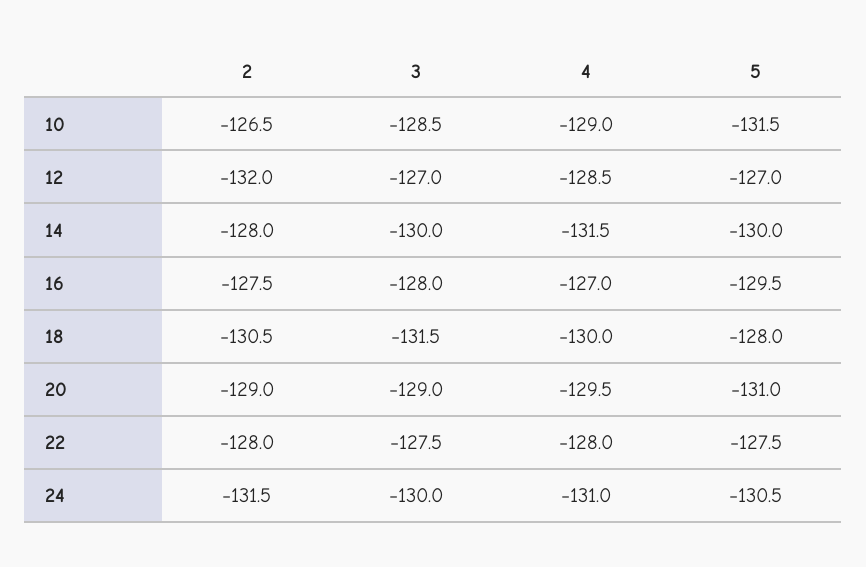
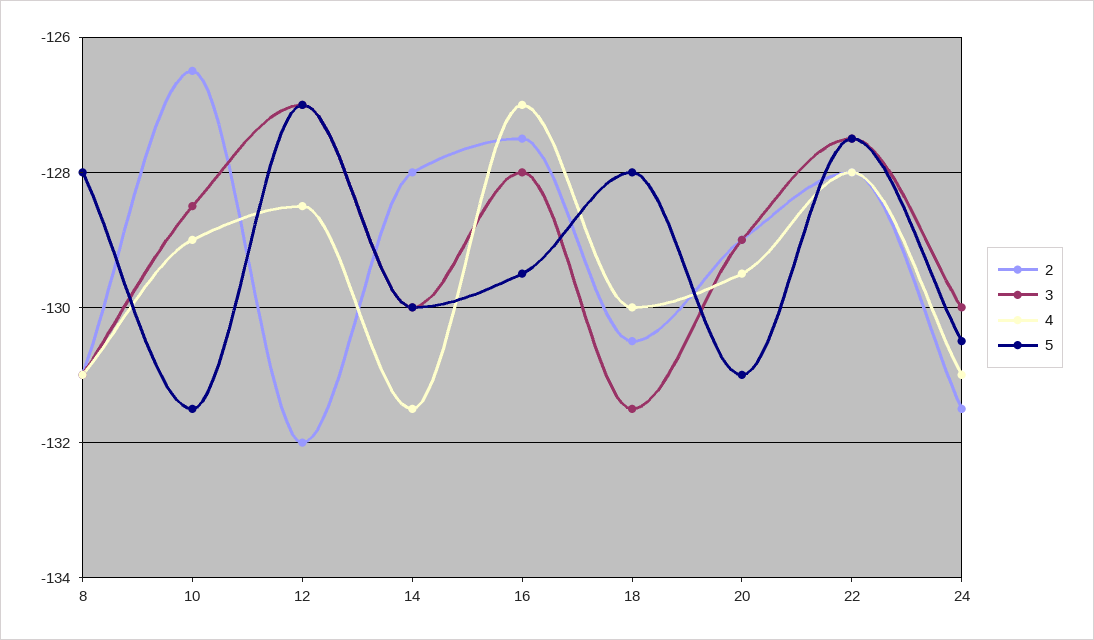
  {
    "2": {
      "10": -126.5,
      "12": -132,
      "14": -128,
      "16": -127.5,
      "18": -130.5,
      "20": -129,
      "22": -128,
-     "24": -131.5
+     "24": -131.5,
+     "8": -131
    },
    "3": {
      "10": -128.5,
      "12": -127,
      "14": -130,
      "16": -128,
      "18": -131.5,
      "20": -129,
      "22": -127.5,
-     "24": -130
+     "24": -130,
+     "8": -131
    },
    "4": {
      "10": -129,
      "12": -128.5,
      "14": -131.5,
      "16": -127,
      "18": -130,
      "20": -129.5,
      "22": -128,
-     "24": -131
+     "24": -131,
+     "8": -131
    },
    "5": {
      "10": -131.5,
      "12": -127,
      "14": -130,
      "16": -129.5,
      "18": -128,
      "20": -131,
      "22": -127.5,
-     "24": -130.5
+     "24": -130.5,
+     "8": -128
    }
  }

